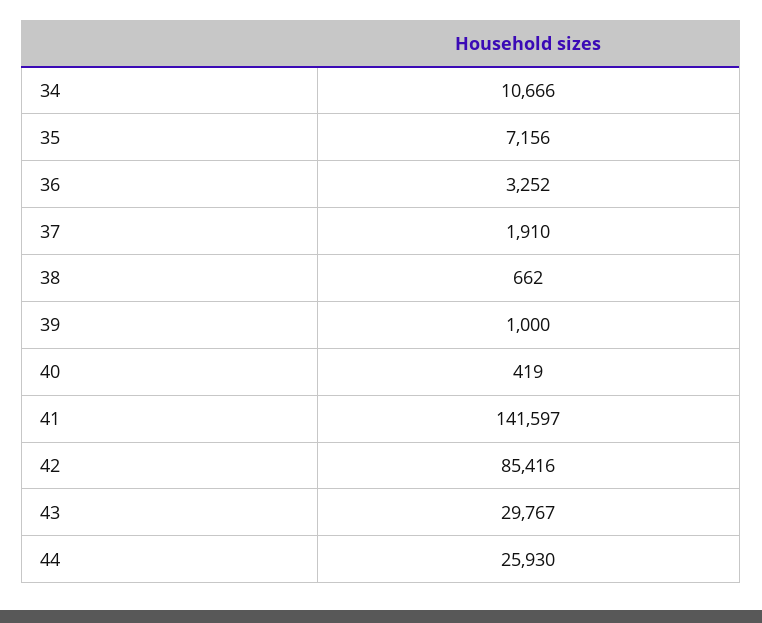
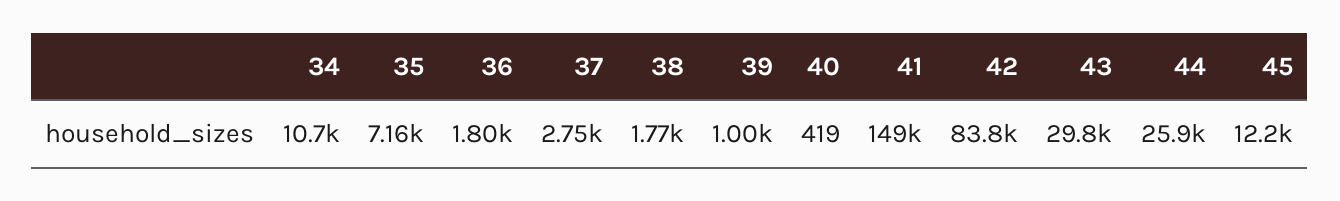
  {
    "34": 10666,
    "35": 7156,
-   "36": 3252,
+   "36": 1800,
-   "37": 1910,
+   "37": 2750,
-   "38": 662,
+   "38": 1770,
    "39": 1000,
    "40": 419,
-   "41": 141597,
+   "41": 149000,
-   "42": 85416,
+   "42": 83800,
    "43": 29767,
-   "44": 25930
+   "44": 25930,
+   "45": 12200
  }

